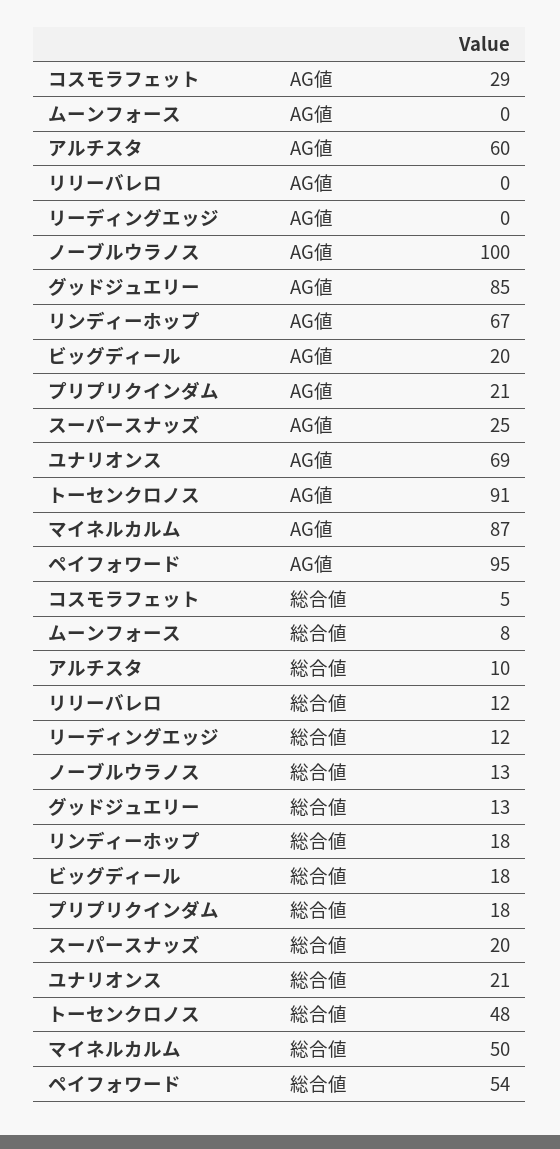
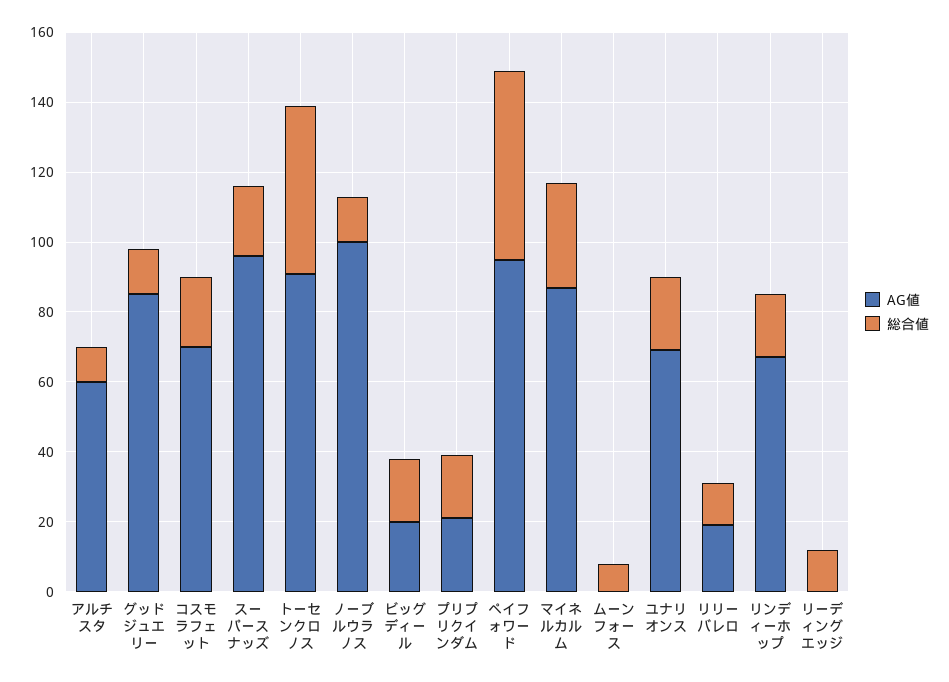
  {
    "AG値": {
-     "コスモラフェット": 29,
+     "コスモラフェット": 70,
      "ムーンフォース": 0,
      "アルチスタ": 60,
-     "リリーバレロ": 0,
+     "リリーバレロ": 20,
      "リーディングエッジ": 0,
      "ノーブルウラノス": 100,
      "グッドジュエリー": 85,
      "リンディーホップ": 67,
      "ビッグディール": 20,
      "プリプリクインダム": 21,
-     "スーパースナッズ": 25,
+     "スーパースナッズ": 95,
      "ユナリオンス": 69,
      "トーセンクロノス": 91,
      "マイネルカルム": 87,
      "ペイフォワード": 95
    },
    "総合値": {
-     "コスモラフェット": 5,
+     "コスモラフェット": 20,
      "ムーンフォース": 8,
      "アルチスタ": 10,
      "リリーバレロ": 12,
      "リーディングエッジ": 12,
      "ノーブルウラノス": 13,
      "グッドジュエリー": 13,
      "リンディーホップ": 18,
      "ビッグディール": 18,
      "プリプリクインダム": 18,
      "スーパースナッズ": 20,
      "ユナリオンス": 21,
      "トーセンクロノス": 48,
-     "マイネルカルム": 50,
+     "マイネルカルム": 30,
      "ペイフォワード": 54
    }
  }

